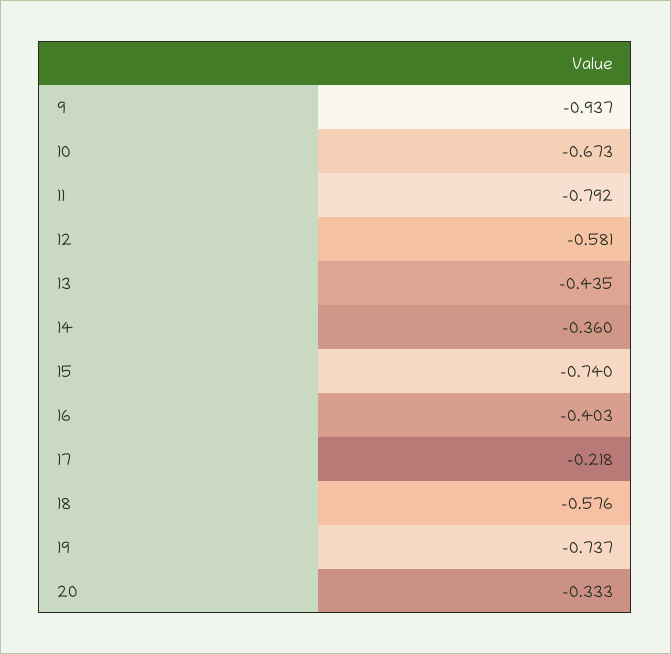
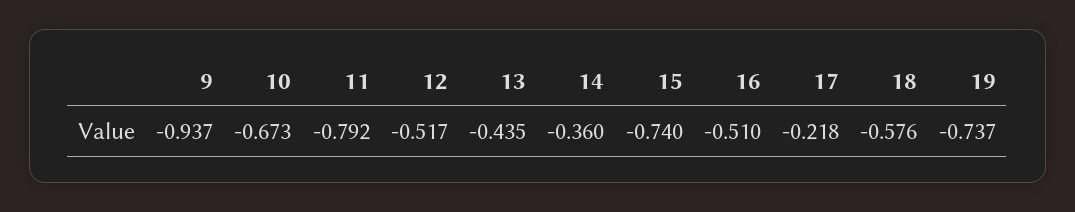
  {
    "9": -0.937,
    "10": -0.673,
    "11": -0.792,
-   "12": -0.581,
+   "12": -0.517,
    "13": -0.435,
    "14": -0.36,
    "15": -0.74,
-   "16": -0.403,
+   "16": -0.51,
    "17": -0.218,
    "18": -0.576,
-   "19": -0.737,
+   "19": -0.737
-   "20": -0.333
  }

